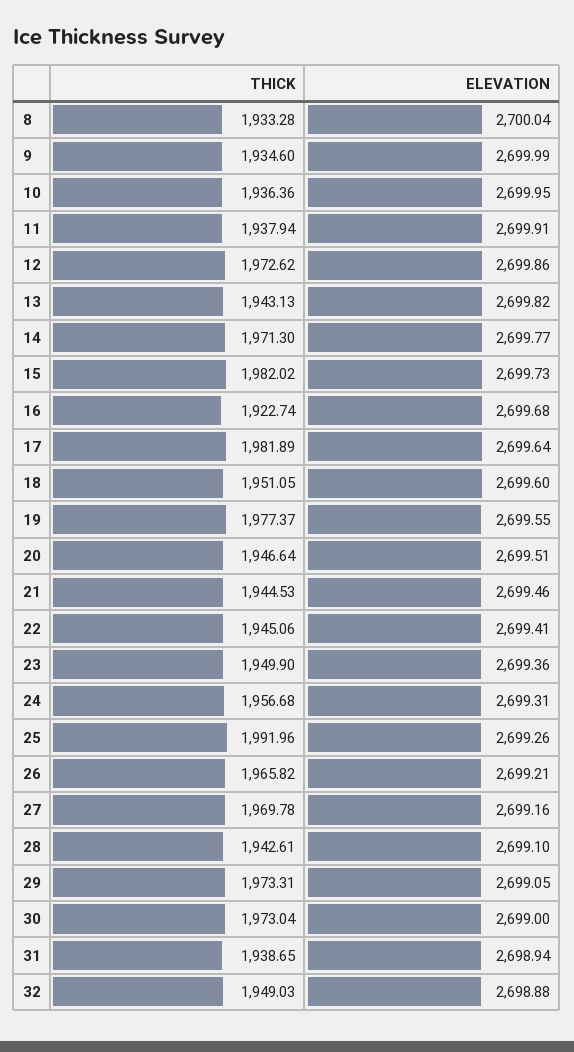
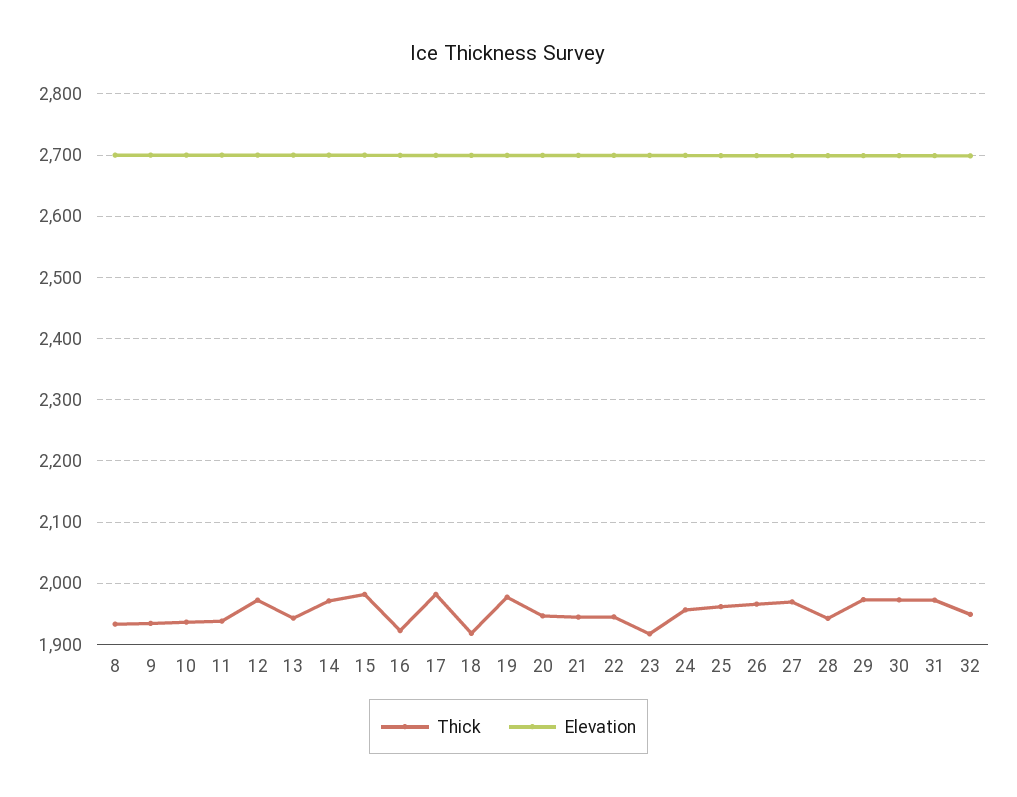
  {
    "THICK": {
      "8": 1933.28,
      "9": 1934.6,
      "10": 1936.36,
      "11": 1937.94,
      "12": 1972.62,
      "13": 1943.13,
      "14": 1971.3,
      "15": 1982.02,
      "16": 1922.74,
      "17": 1981.89,
-     "18": 1951.05,
+     "18": 1920,
      "19": 1977.37,
      "20": 1946.64,
      "21": 1944.53,
      "22": 1945.06,
-     "23": 1949.9,
+     "23": 1920,
      "24": 1956.68,
-     "25": 1991.96,
+     "25": 1960,
      "26": 1965.82,
      "27": 1969.78,
      "28": 1942.61,
      "29": 1973.31,
      "30": 1973.04,
-     "31": 1938.65,
+     "31": 1970,
      "32": 1949.03
    },
    "ELEVATION": {
      "8": 2700.04,
      "9": 2699.99,
      "10": 2699.95,
      "11": 2699.91,
      "12": 2699.86,
      "13": 2699.82,
      "14": 2699.77,
      "15": 2699.73,
      "16": 2699.68,
      "17": 2699.64,
      "18": 2699.6,
      "19": 2699.55,
      "20": 2699.51,
      "21": 2699.46,
      "22": 2699.41,
      "23": 2699.36,
      "24": 2699.31,
      "25": 2699.26,
      "26": 2699.21,
      "27": 2699.16,
      "28": 2699.1,
      "29": 2699.05,
      "30": 2699,
      "31": 2698.94,
      "32": 2698.88
    }
  }

